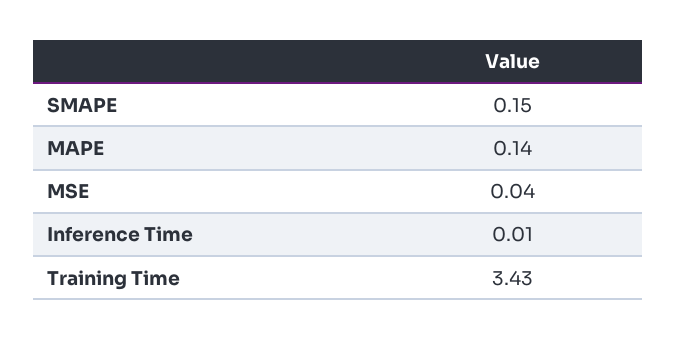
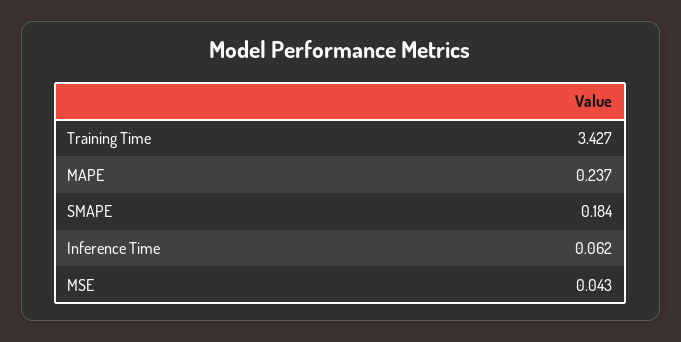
  {
-   "SMAPE": 0.15,
+   "SMAPE": 0.184,
-   "MAPE": 0.14,
+   "MAPE": 0.237,
    "MSE": 0.043,
-   "Inference Time": 0.01,
+   "Inference Time": 0.062,
    "Training Time": 3.427
  }

